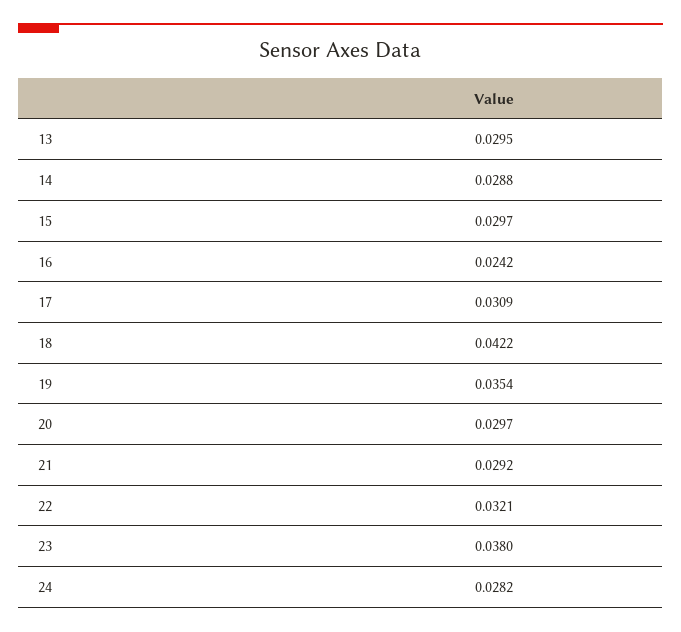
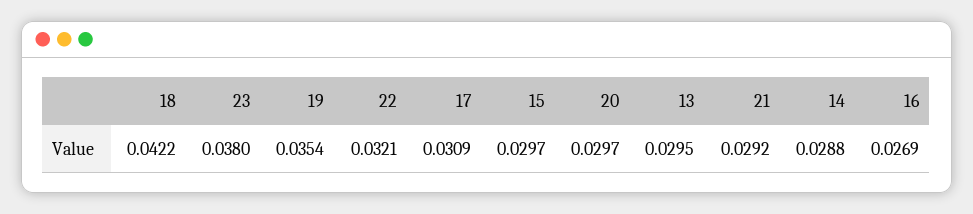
  {
    "13": 0.0295,
    "14": 0.0288,
    "15": 0.0297,
-   "16": 0.0242,
+   "16": 0.0269,
    "17": 0.0309,
    "18": 0.0422,
    "19": 0.0354,
    "20": 0.0297,
    "21": 0.0292,
    "22": 0.0321,
-   "23": 0.038,
+   "23": 0.038
-   "24": 0.0282
  }

